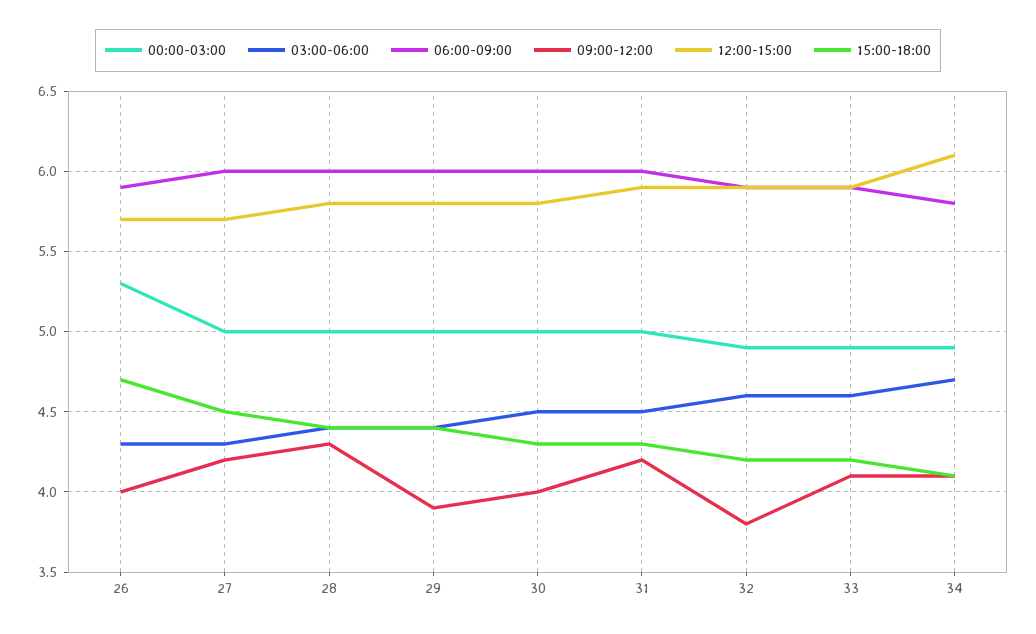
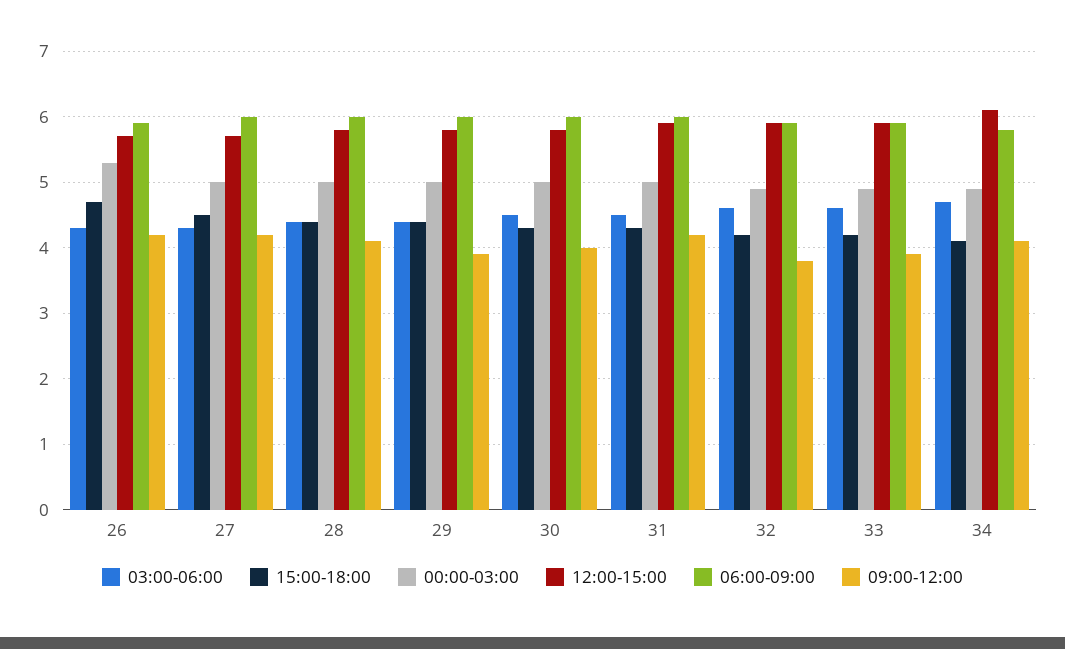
  {
    "00:00-03:00": {
      "26": 5.3,
      "27": 5,
      "28": 5,
      "29": 5,
      "30": 5,
      "31": 5,
      "32": 4.9,
      "33": 4.9,
      "34": 4.9
    },
    "03:00-06:00": {
      "26": 4.3,
      "27": 4.3,
      "28": 4.4,
      "29": 4.4,
      "30": 4.5,
      "31": 4.5,
      "32": 4.6,
      "33": 4.6,
      "34": 4.7
    },
    "06:00-09:00": {
      "26": 5.9,
      "27": 6,
      "28": 6,
      "29": 6,
      "30": 6,
      "31": 6,
      "32": 5.9,
      "33": 5.9,
      "34": 5.8
    },
    "09:00-12:00": {
-     "26": 4,
+     "26": 4.2,
      "27": 4.2,
-     "28": 4.3,
+     "28": 4.1,
      "29": 3.9,
      "30": 4,
      "31": 4.2,
      "32": 3.8,
-     "33": 4.1,
+     "33": 3.9,
      "34": 4.1
    },
    "12:00-15:00": {
      "26": 5.7,
      "27": 5.7,
      "28": 5.8,
      "29": 5.8,
      "30": 5.8,
      "31": 5.9,
      "32": 5.9,
      "33": 5.9,
      "34": 6.1
    },
    "15:00-18:00": {
      "26": 4.7,
      "27": 4.5,
      "28": 4.4,
      "29": 4.4,
      "30": 4.3,
      "31": 4.3,
      "32": 4.2,
      "33": 4.2,
      "34": 4.1
    }
  }

